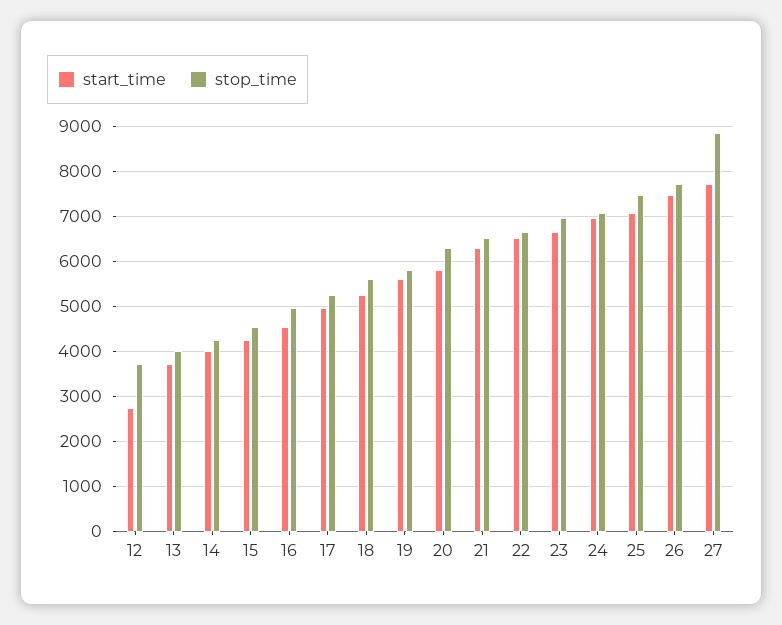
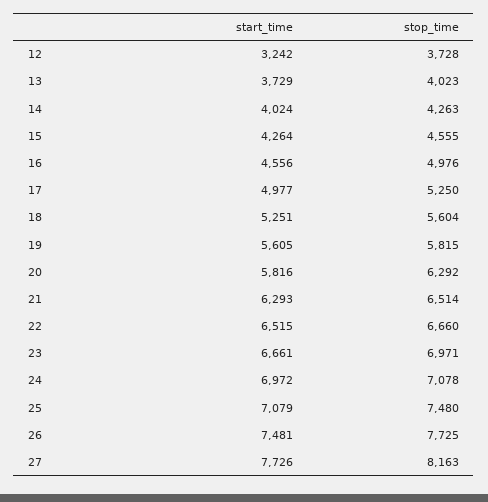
  {
    "start_time": {
-     "12": 2800,
+     "12": 3242,
      "13": 3729,
      "14": 4024,
      "15": 4264,
      "16": 4556,
      "17": 4977,
      "18": 5251,
      "19": 5605,
      "20": 5816,
      "21": 6293,
      "22": 6515,
      "23": 6661,
      "24": 6972,
      "25": 7079,
      "26": 7481,
      "27": 7726
    },
    "stop_time": {
      "12": 3728,
      "13": 4023,
      "14": 4263,
      "15": 4555,
      "16": 4976,
      "17": 5250,
      "18": 5604,
      "19": 5815,
      "20": 6292,
      "21": 6514,
      "22": 6660,
      "23": 6971,
      "24": 7078,
      "25": 7480,
      "26": 7725,
-     "27": 8800
+     "27": 8163
    }
  }

